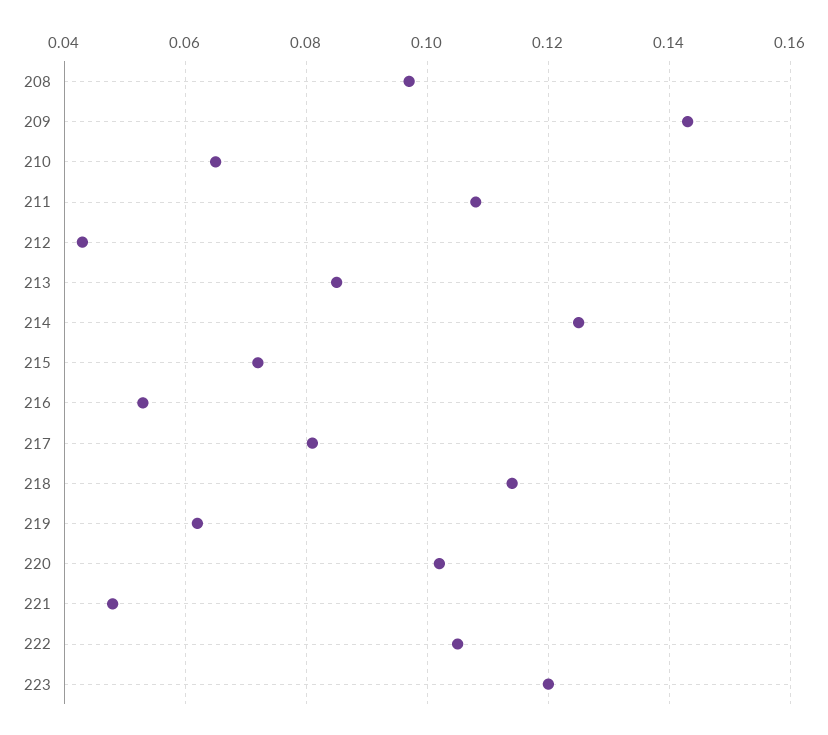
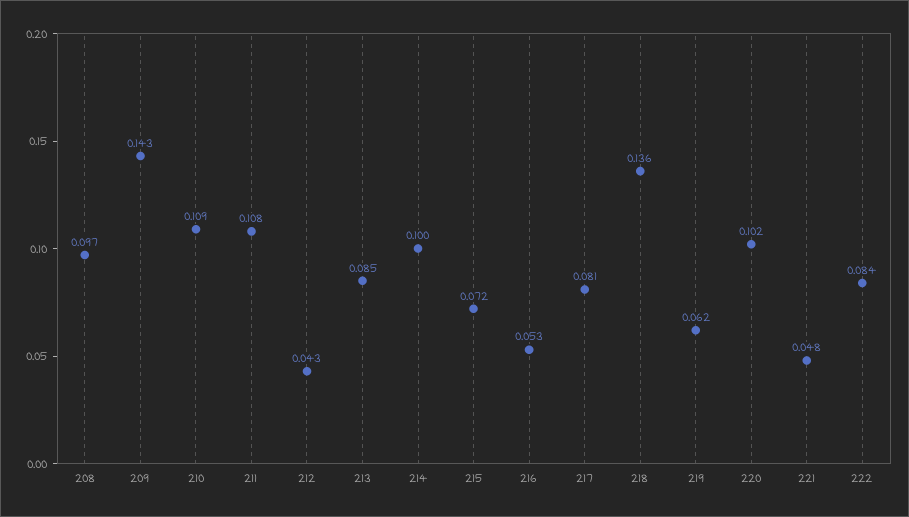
  {
    "208": 0.097,
    "209": 0.143,
-   "210": 0.065,
+   "210": 0.109,
    "211": 0.108,
    "212": 0.043,
    "213": 0.085,
-   "214": 0.125,
+   "214": 0.1,
    "215": 0.072,
    "216": 0.053,
    "217": 0.081,
-   "218": 0.115,
+   "218": 0.136,
    "219": 0.062,
    "220": 0.102,
    "221": 0.048,
-   "222": 0.105,
+   "222": 0.084
-   "223": 0.12
  }

